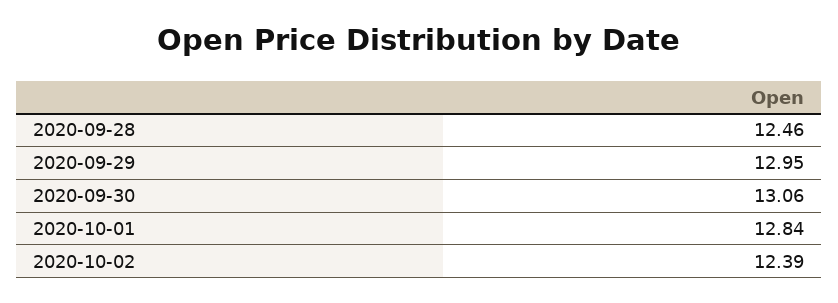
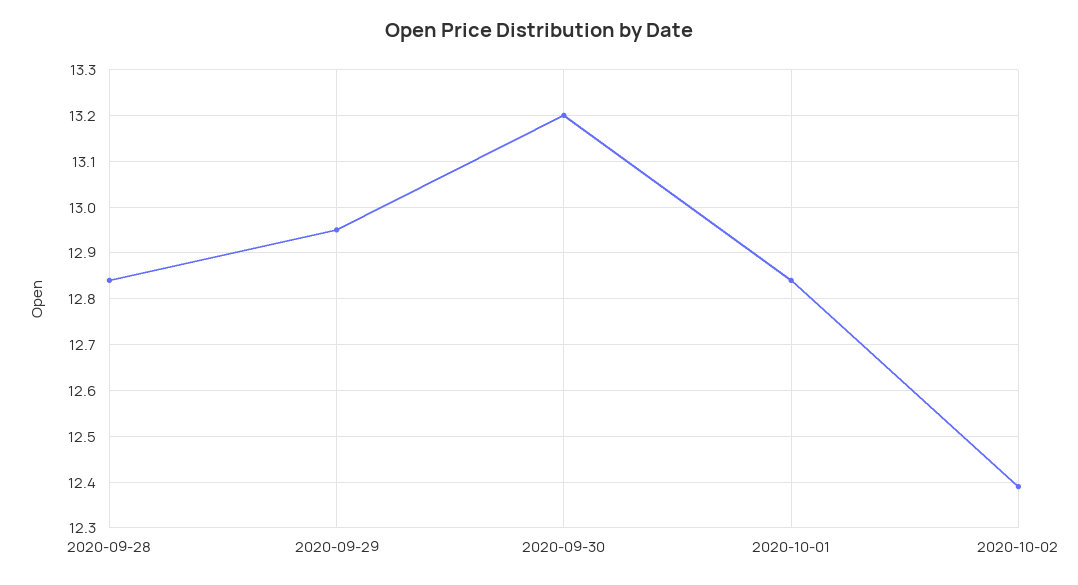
  {
-   "2020-09-28": 12.46,
+   "2020-09-28": 12.85,
    "2020-09-29": 12.95,
-   "2020-09-30": 13.06,
+   "2020-09-30": 13.2,
    "2020-10-01": 12.84,
    "2020-10-02": 12.39
  }

